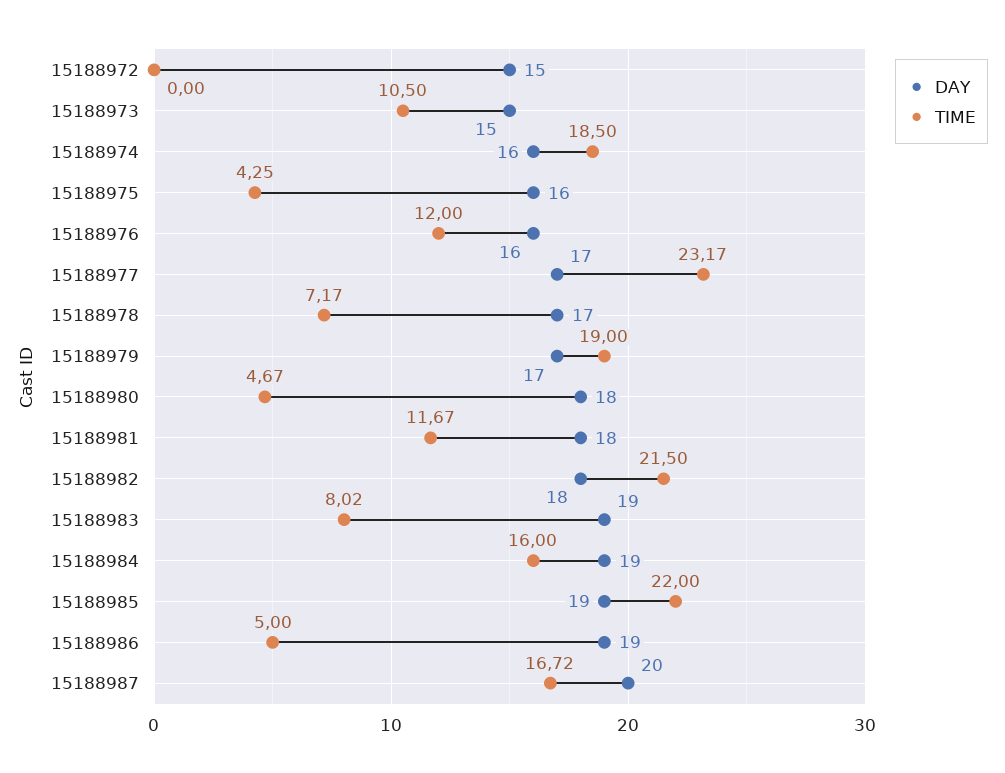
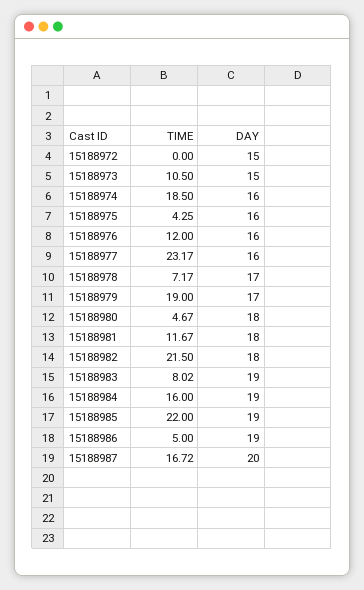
  {
    "DAY": {
      "15188972": 15,
      "15188973": 15,
      "15188974": 16,
      "15188975": 16,
      "15188976": 16,
-     "15188977": 17,
+     "15188977": 16,
      "15188978": 17,
      "15188979": 17,
      "15188980": 18,
      "15188981": 18,
      "15188982": 18,
      "15188983": 19,
      "15188984": 19,
      "15188985": 19,
      "15188986": 19,
      "15188987": 20
    },
    "TIME": {
      "15188972": 0,
      "15188973": 10.5,
      "15188974": 18.5,
      "15188975": 4.25,
      "15188976": 12,
      "15188977": 23.17,
      "15188978": 7.17,
      "15188979": 19,
      "15188980": 4.67,
      "15188981": 11.67,
      "15188982": 21.5,
      "15188983": 8.02,
      "15188984": 16,
      "15188985": 22,
      "15188986": 5,
      "15188987": 16.72
    }
  }

